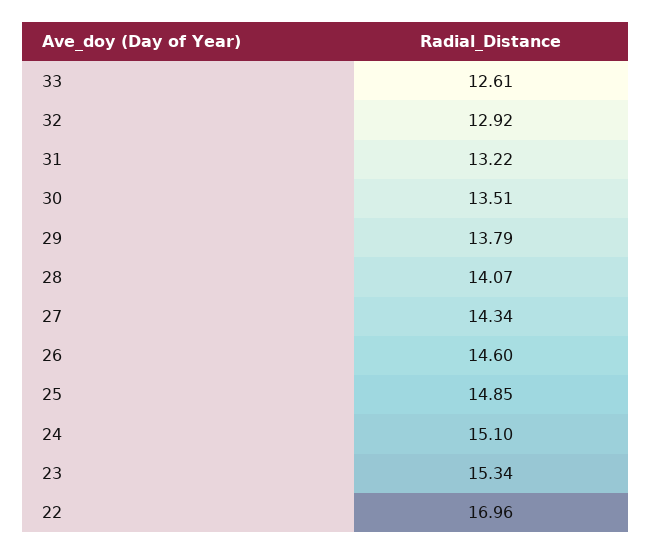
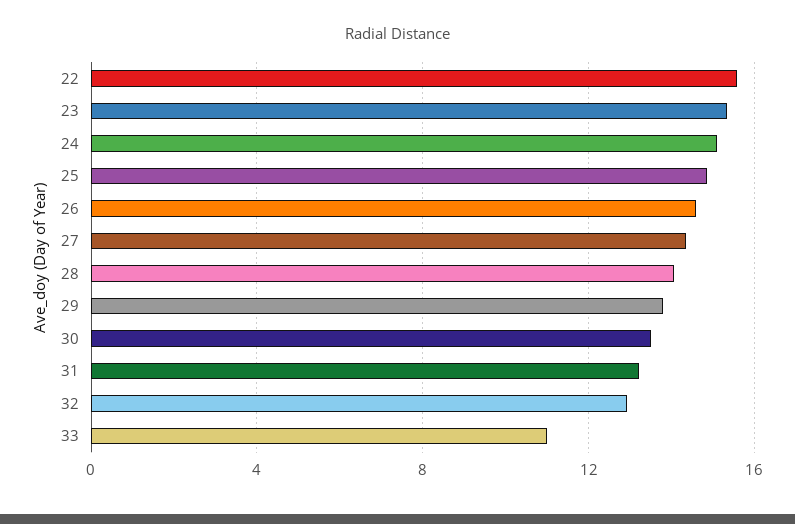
  {
-   "33": 12.61,
+   "33": 11,
    "32": 12.92,
    "31": 13.22,
    "30": 13.51,
    "29": 13.79,
    "28": 14.07,
    "27": 14.34,
    "26": 14.6,
    "25": 14.85,
    "24": 15.1,
    "23": 15.34,
-   "22": 16.96
+   "22": 15.5
  }

